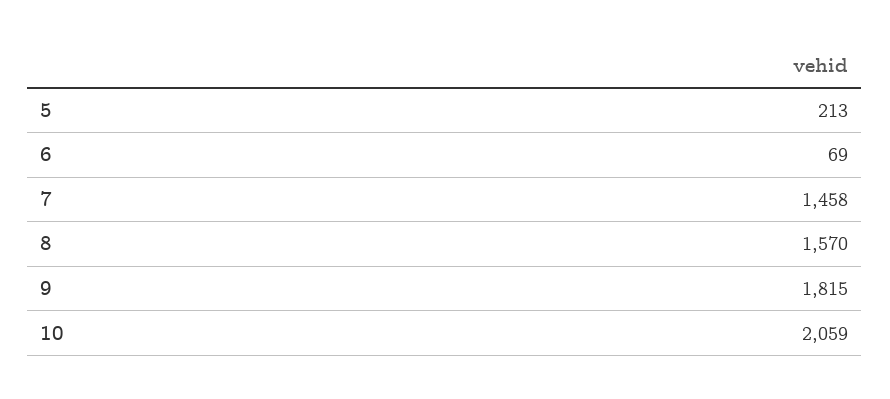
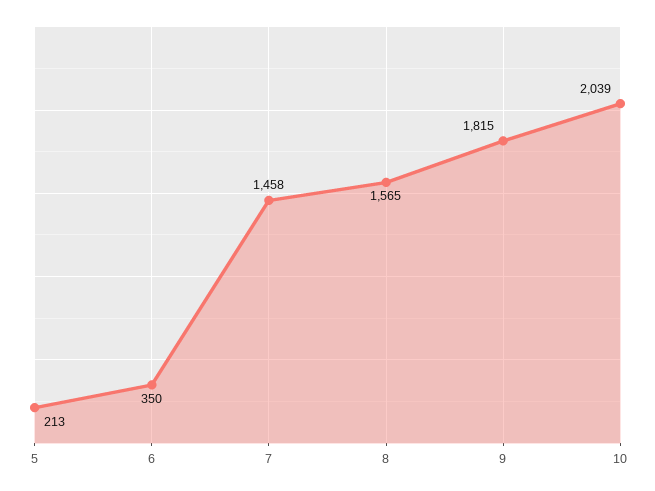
  {
    "5": 213,
-   "6": 69,
+   "6": 350,
    "7": 1458,
-   "8": 1570,
+   "8": 1565,
    "9": 1815,
-   "10": 2059
+   "10": 2039
  }

